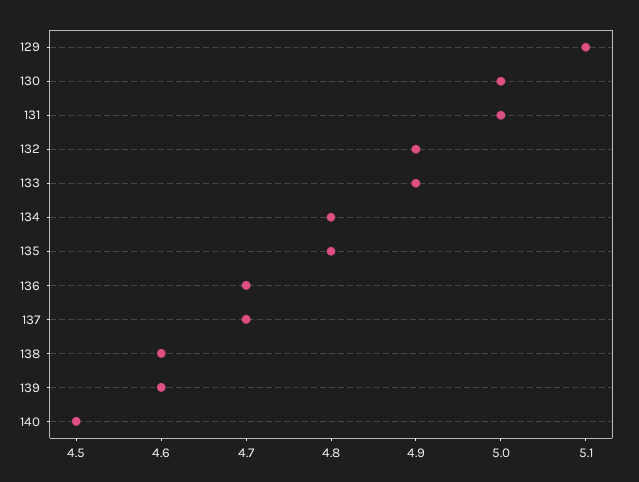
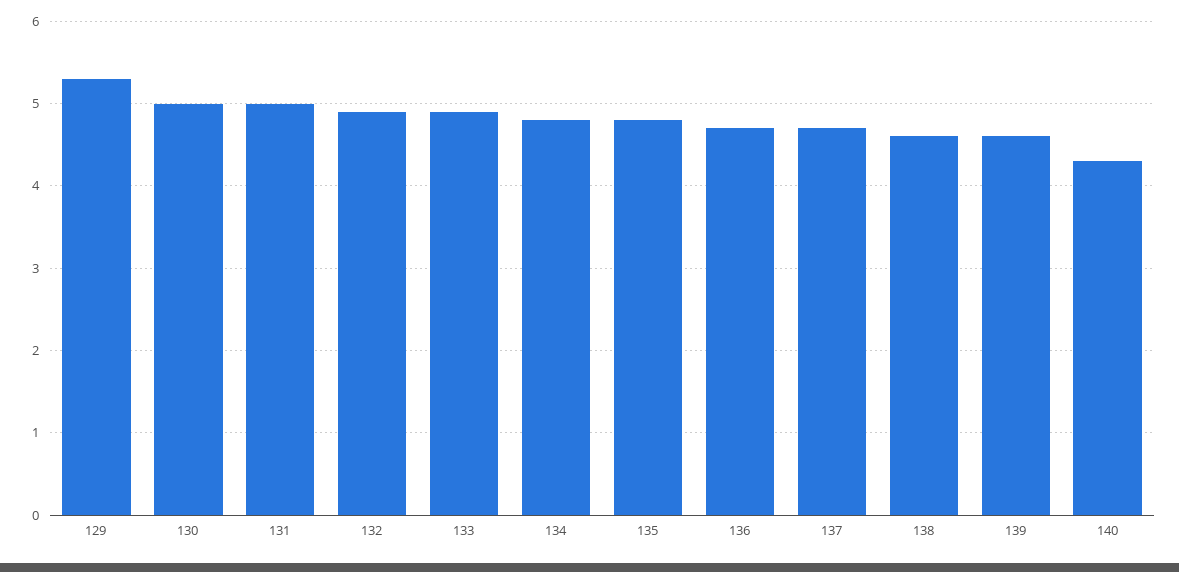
  {
-   "129": 5.1,
+   "129": 5.3,
    "130": 5,
    "131": 5,
    "132": 4.9,
    "133": 4.9,
    "134": 4.8,
    "135": 4.8,
    "136": 4.7,
    "137": 4.7,
    "138": 4.6,
    "139": 4.6,
-   "140": 4.5
+   "140": 4.3
  }

